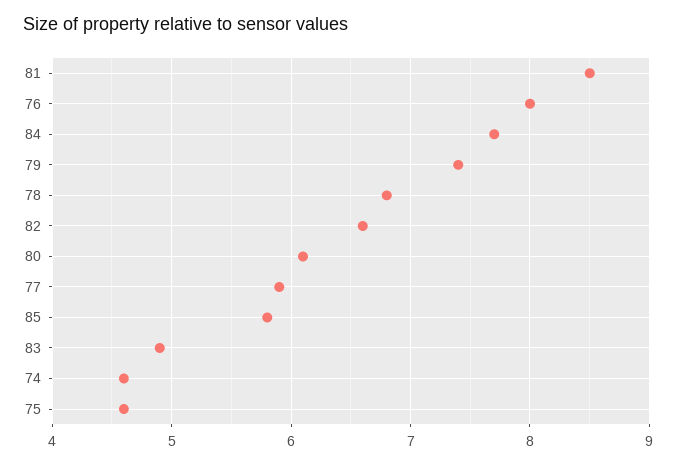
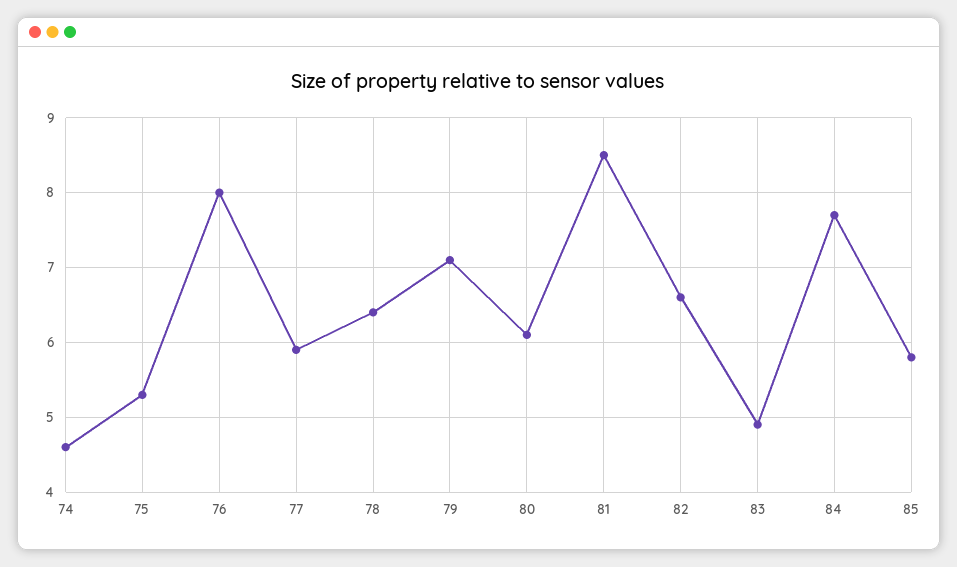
  {
    "81": 8.5,
    "76": 8,
    "84": 7.7,
-   "79": 7.4,
+   "79": 7.1,
-   "78": 6.8,
+   "78": 6.4,
    "82": 6.6,
    "80": 6.1,
    "77": 5.9,
    "85": 5.8,
    "83": 4.9,
    "74": 4.6,
-   "75": 4.6
+   "75": 5.3
  }

